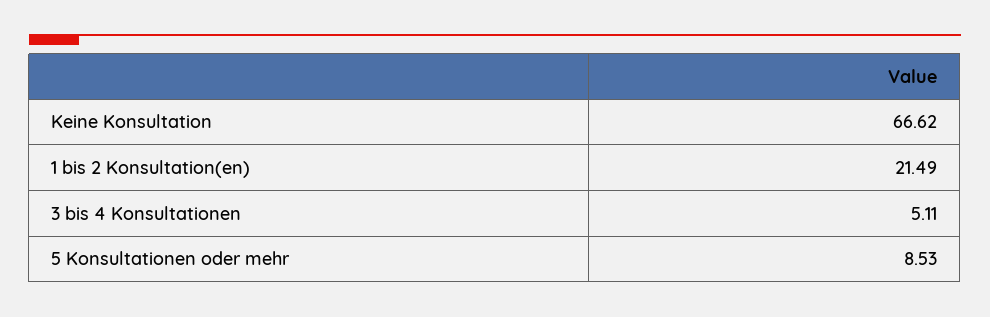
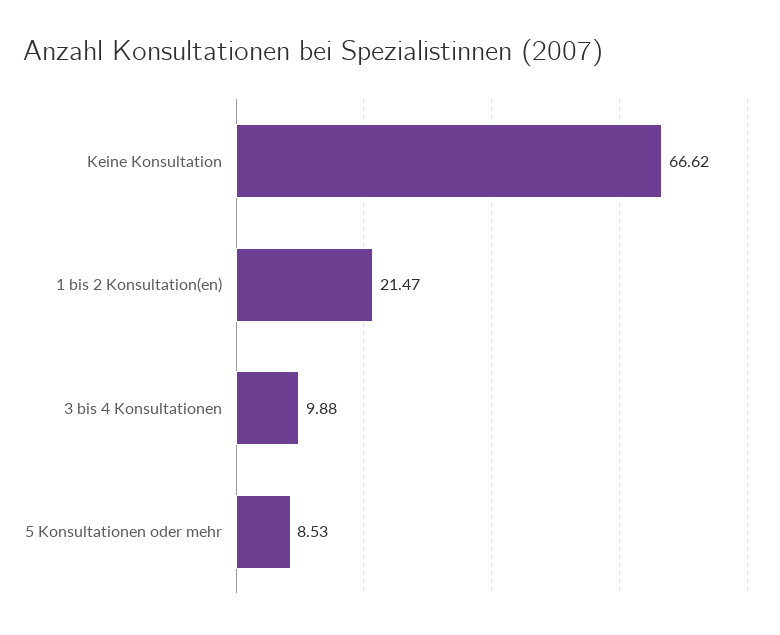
  {
    "Keine Konsultation": 66.62,
-   "1 bis 2 Konsultation(en)": 21.49,
+   "1 bis 2 Konsultation(en)": 21.47,
-   "3 bis 4 Konsultationen": 5.11,
+   "3 bis 4 Konsultationen": 9.88,
    "5 Konsultationen oder mehr": 8.53
  }

